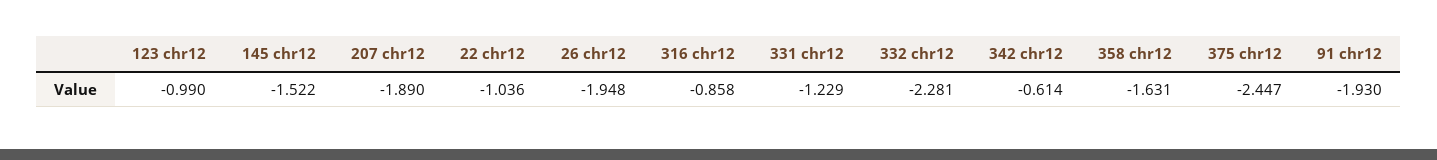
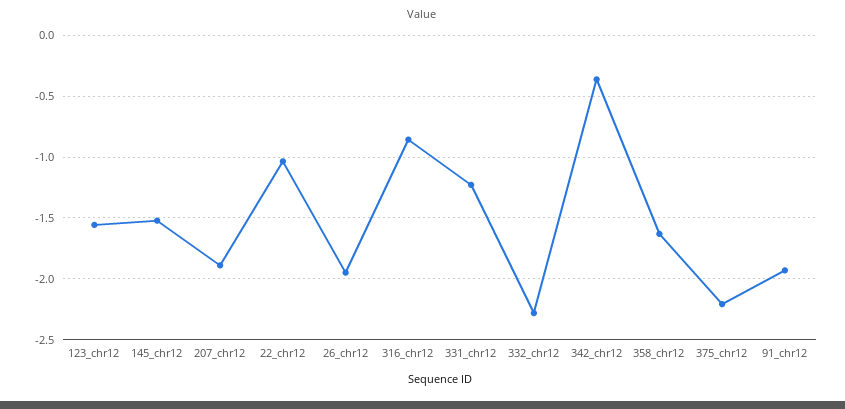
  {
-   "123 chr12": -0.99,
+   "123 chr12": -1.55,
    "145 chr12": -1.522,
    "207 chr12": -1.89,
    "22 chr12": -1.036,
    "26 chr12": -1.948,
    "316 chr12": -0.858,
    "331 chr12": -1.229,
    "332 chr12": -2.281,
-   "342 chr12": -0.614,
+   "342 chr12": -0.35,
    "358 chr12": -1.631,
-   "375 chr12": -2.447,
+   "375 chr12": -2.2,
    "91 chr12": -1.93
  }

